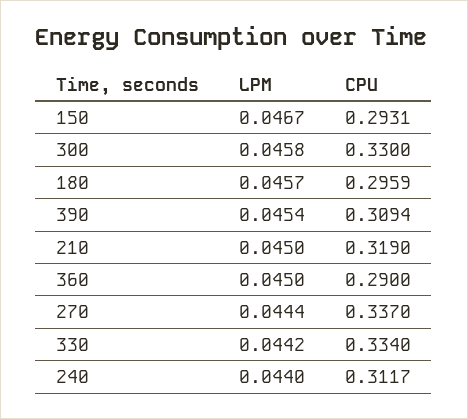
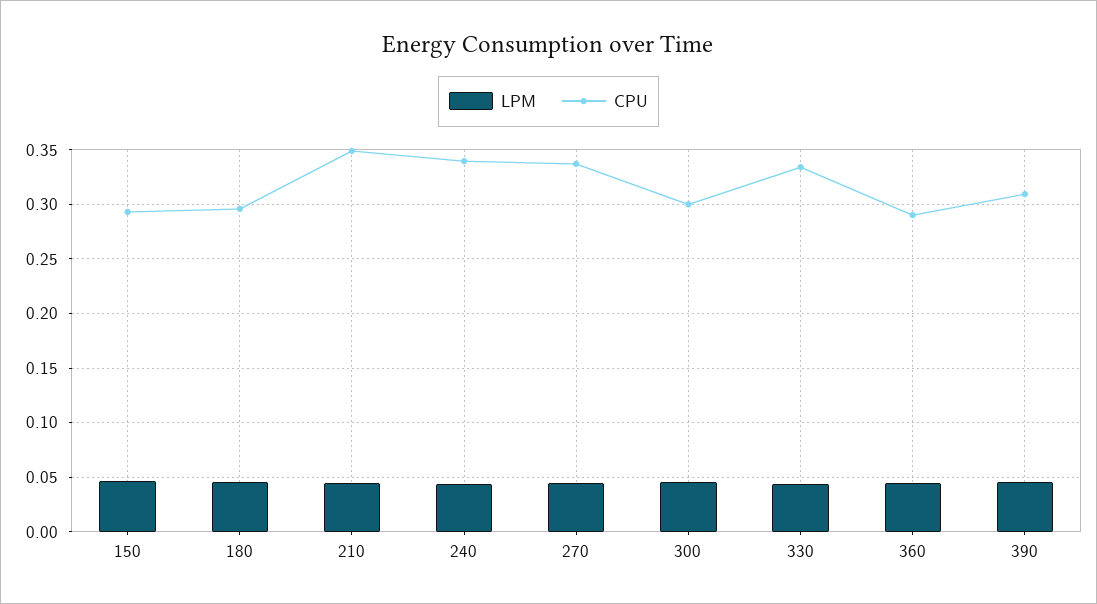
  {
    "LPM": {
      "150": 0.0467,
      "300": 0.0458,
      "180": 0.0457,
      "390": 0.0454,
      "210": 0.045,
      "360": 0.045,
      "270": 0.0444,
      "330": 0.0442,
      "240": 0.044
    },
    "CPU": {
      "150": 0.2931,
-     "300": 0.33,
+     "300": 0.3,
      "180": 0.2959,
      "390": 0.3094,
-     "210": 0.319,
+     "210": 0.35,
      "360": 0.29,
      "270": 0.337,
      "330": 0.334,
-     "240": 0.3117
+     "240": 0.34
    }
  }

